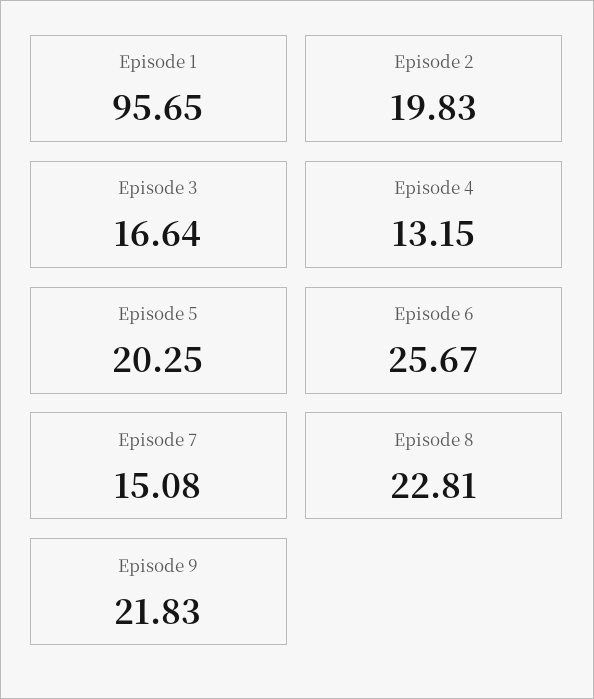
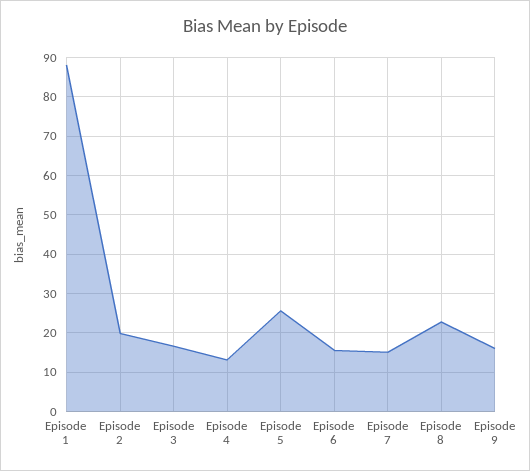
  {
-   "Episode 1": 95.65,
+   "Episode 1": 88,
    "Episode 2": 19.83,
    "Episode 3": 16.64,
    "Episode 4": 13.15,
-   "Episode 5": 20.25,
+   "Episode 5": 26,
-   "Episode 6": 25.67,
+   "Episode 6": 16,
    "Episode 7": 15.08,
    "Episode 8": 22.81,
-   "Episode 9": 21.83
+   "Episode 9": 16
  }

